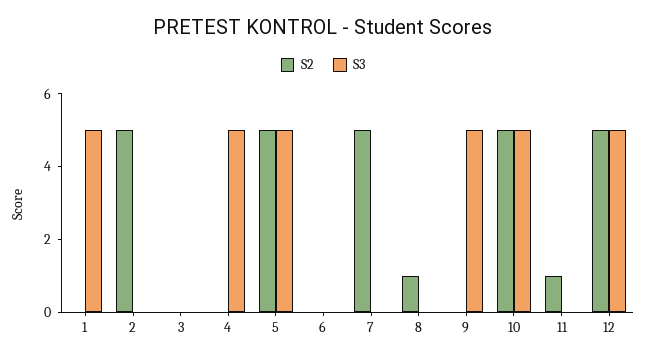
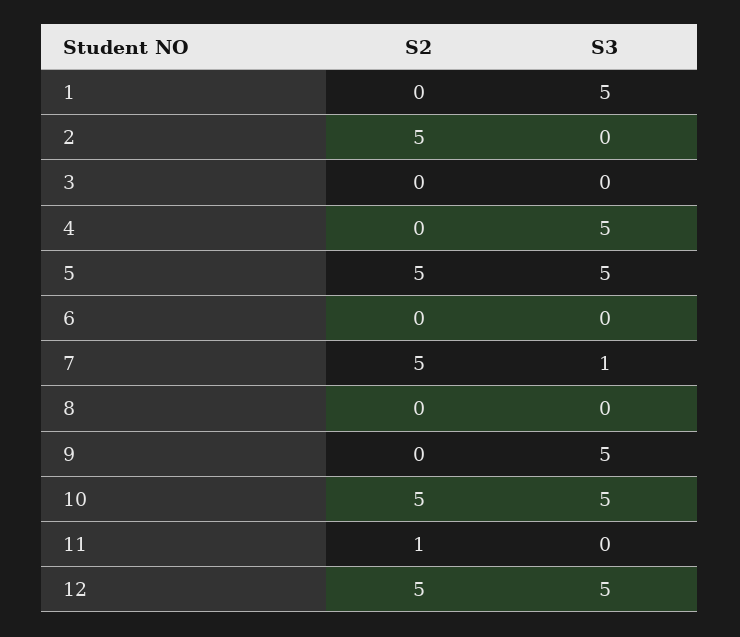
  {
    "S2": {
      "1": 0,
      "2": 5,
      "3": 0,
      "4": 0,
      "5": 5,
      "6": 0,
      "7": 5,
-     "8": 1,
+     "8": 0,
      "9": 0,
      "10": 5,
      "11": 1,
      "12": 5
    },
    "S3": {
      "1": 5,
      "2": 0,
      "3": 0,
      "4": 5,
      "5": 5,
      "6": 0,
-     "7": 0,
+     "7": 1,
      "8": 0,
      "9": 5,
      "10": 5,
      "11": 0,
      "12": 5
    }
  }

